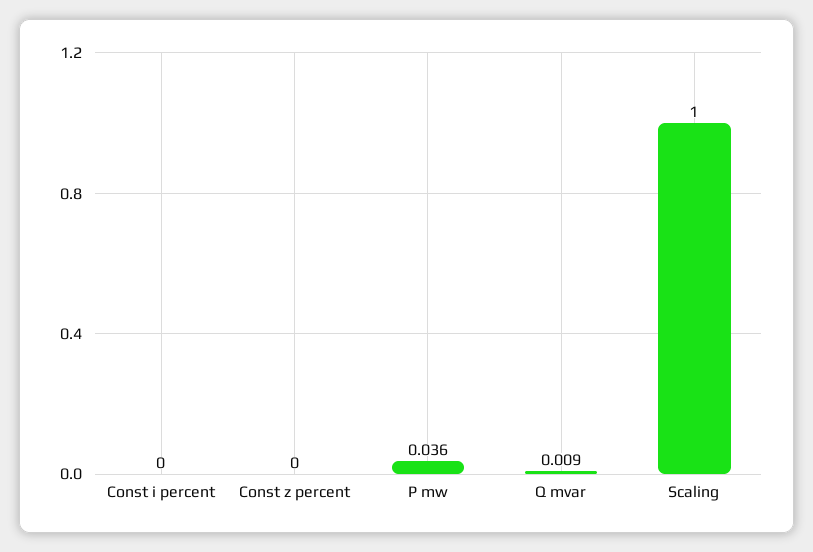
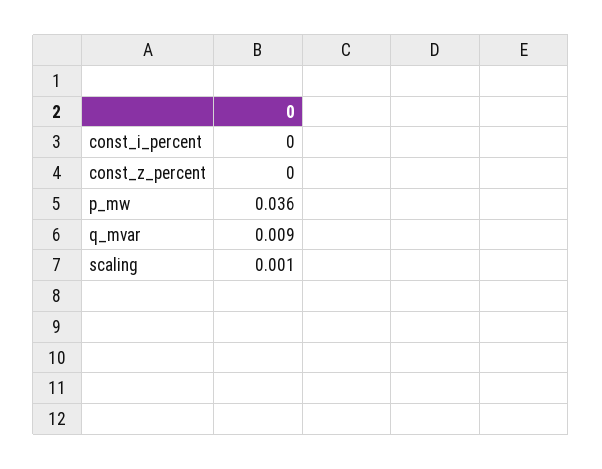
  {
    "Const i percent": 0,
    "Const z percent": 0,
    "P mw": 0.036,
    "Q mvar": 0.009,
-   "Scaling": 1
+   "Scaling": 0.001
  }

